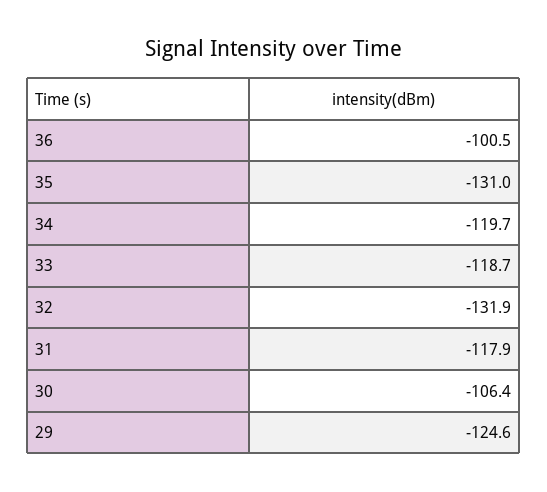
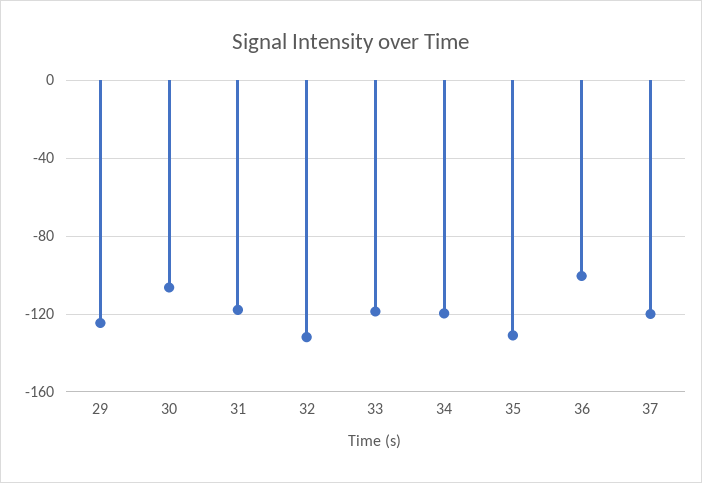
  {
    "36": -100.5,
    "35": -131,
    "34": -119.7,
    "33": -118.7,
    "32": -131.9,
    "31": -117.9,
    "30": -106.4,
-   "29": -124.6
+   "29": -124.6,
+   "37": -120
  }

